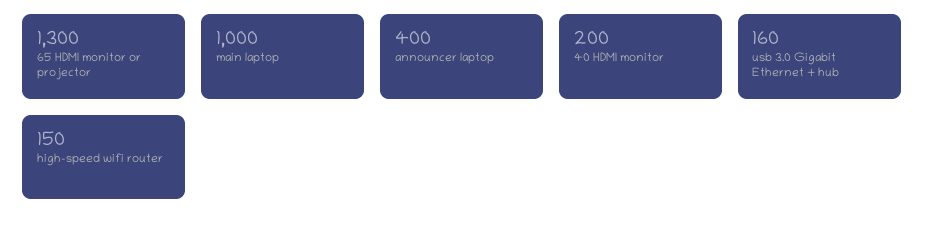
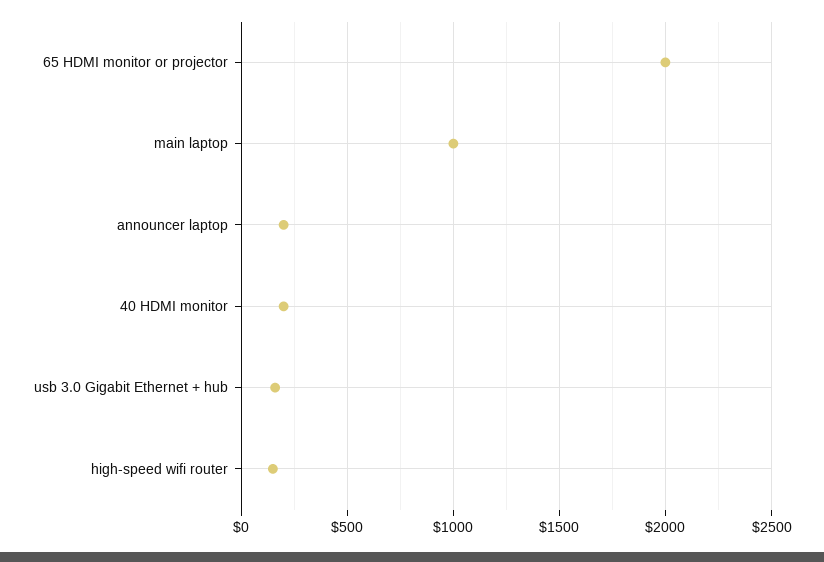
  {
-   "65 HDMI monitor or projector": 1300,
+   "65 HDMI monitor or projector": 2000,
    "main laptop": 1000,
-   "announcer laptop": 400,
+   "announcer laptop": 200,
    "40 HDMI monitor": 200,
    "usb 3.0 Gigabit Ethernet + hub": 160,
    "high-speed wifi router": 150
  }

